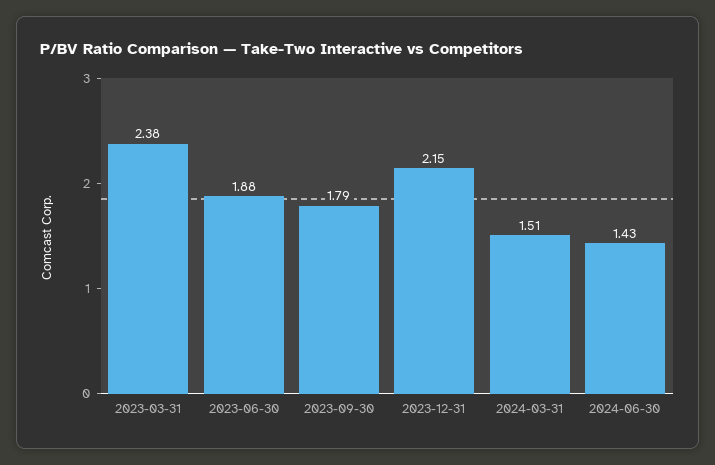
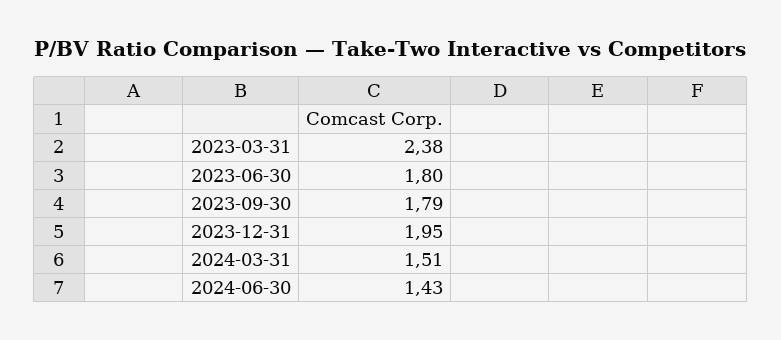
  {
    "2023-03-31": 2.38,
-   "2023-06-30": 1.88,
+   "2023-06-30": 1.8,
    "2023-09-30": 1.79,
-   "2023-12-31": 2.15,
+   "2023-12-31": 1.95,
    "2024-03-31": 1.51,
    "2024-06-30": 1.43
  }

